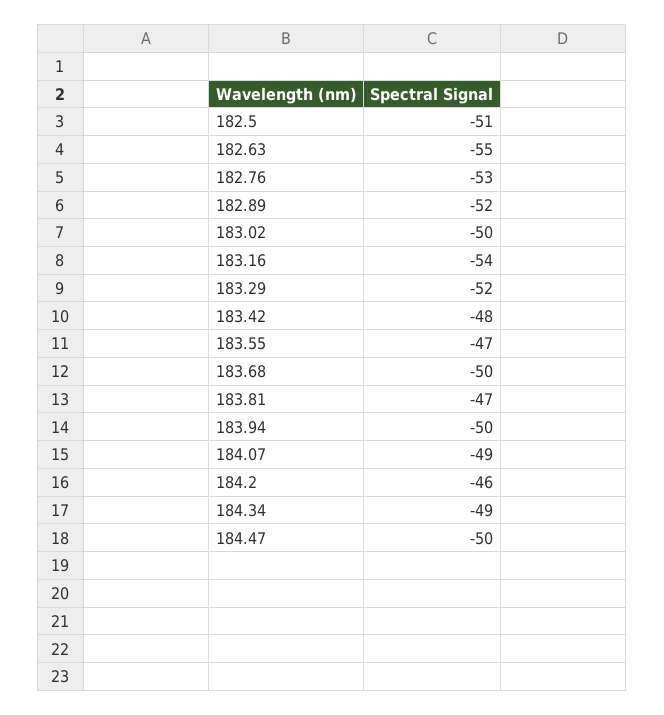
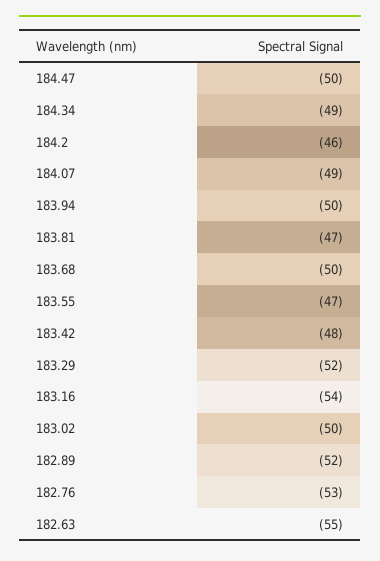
  {
-   "182.5": -51,
    "182.63": -55,
    "182.76": -53,
    "182.89": -52,
    "183.02": -50,
    "183.16": -54,
    "183.29": -52,
    "183.42": -48,
    "183.55": -47,
    "183.68": -50,
    "183.81": -47,
    "183.94": -50,
    "184.07": -49,
    "184.2": -46,
    "184.34": -49,
    "184.47": -50
  }

